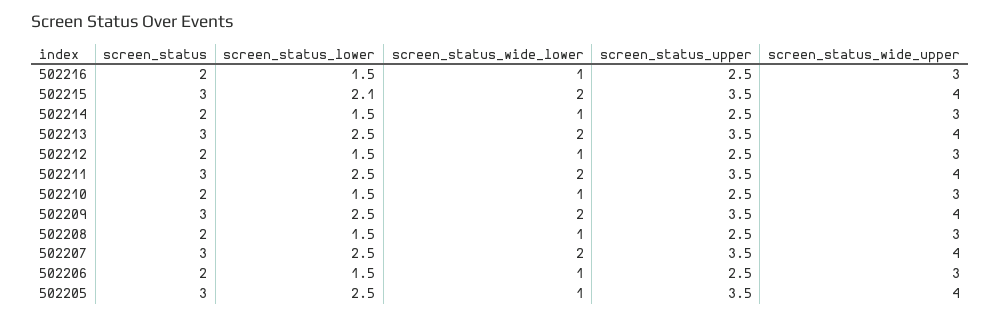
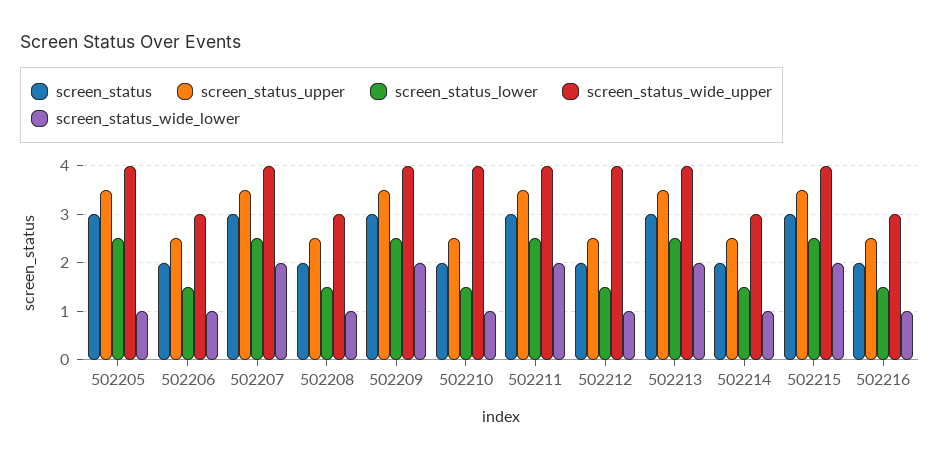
  {
    "screen_status": {
      "502216": 2,
      "502215": 3,
      "502214": 2,
      "502213": 3,
      "502212": 2,
      "502211": 3,
      "502210": 2,
      "502209": 3,
      "502208": 2,
      "502207": 3,
      "502206": 2,
      "502205": 3
    },
    "screen_status_lower": {
      "502216": 1.5,
-     "502215": 2.1,
+     "502215": 2.5,
      "502214": 1.5,
      "502213": 2.5,
      "502212": 1.5,
      "502211": 2.5,
      "502210": 1.5,
      "502209": 2.5,
      "502208": 1.5,
      "502207": 2.5,
      "502206": 1.5,
      "502205": 2.5
    },
    "screen_status_wide_lower": {
      "502216": 1,
      "502215": 2,
      "502214": 1,
      "502213": 2,
      "502212": 1,
      "502211": 2,
      "502210": 1,
      "502209": 2,
      "502208": 1,
      "502207": 2,
      "502206": 1,
      "502205": 1
    },
    "screen_status_upper": {
      "502216": 2.5,
      "502215": 3.5,
      "502214": 2.5,
      "502213": 3.5,
      "502212": 2.5,
      "502211": 3.5,
      "502210": 2.5,
      "502209": 3.5,
      "502208": 2.5,
      "502207": 3.5,
      "502206": 2.5,
      "502205": 3.5
    },
    "screen_status_wide_upper": {
      "502216": 3,
      "502215": 4,
      "502214": 3,
      "502213": 4,
-     "502212": 3,
+     "502212": 4,
      "502211": 4,
-     "502210": 3,
+     "502210": 4,
      "502209": 4,
      "502208": 3,
      "502207": 4,
      "502206": 3,
      "502205": 4
    }
  }

